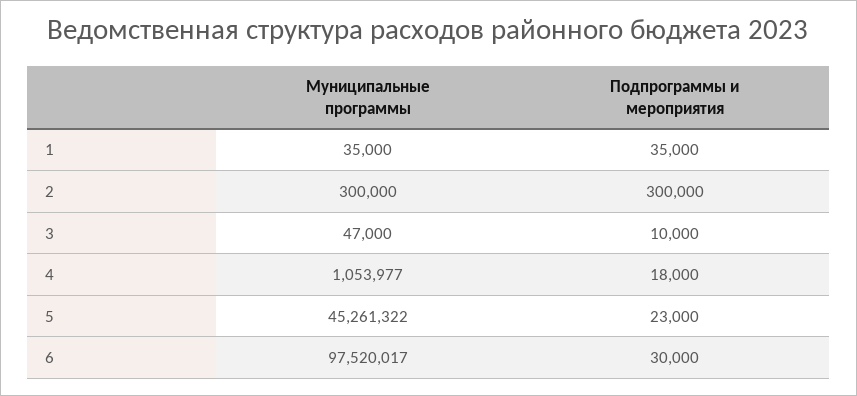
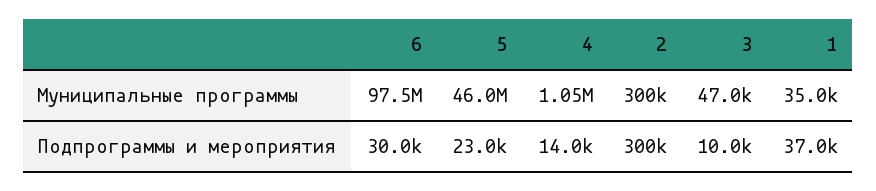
  {
    "Муниципальные программы": {
      "1": 35000,
      "2": 300000,
      "3": 47000,
      "4": 1053977,
-     "5": 45261322,
+     "5": 46000000,
      "6": 97520017
    },
    "Подпрограммы и мероприятия": {
-     "1": 35000,
+     "1": 37000,
      "2": 300000,
      "3": 10000,
-     "4": 18000,
+     "4": 14000,
      "5": 23000,
      "6": 30000
    }
  }

